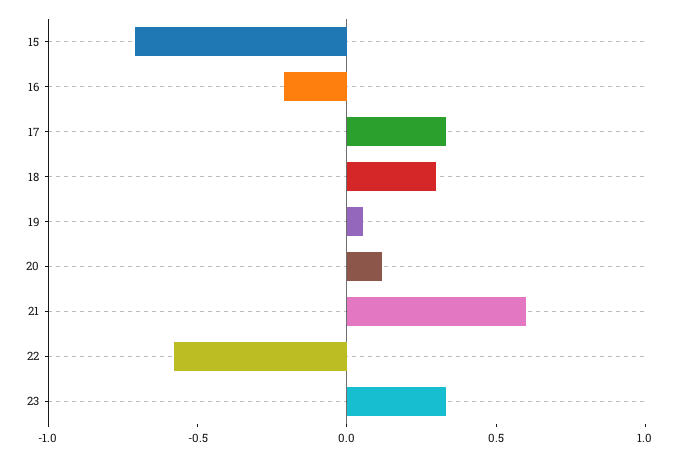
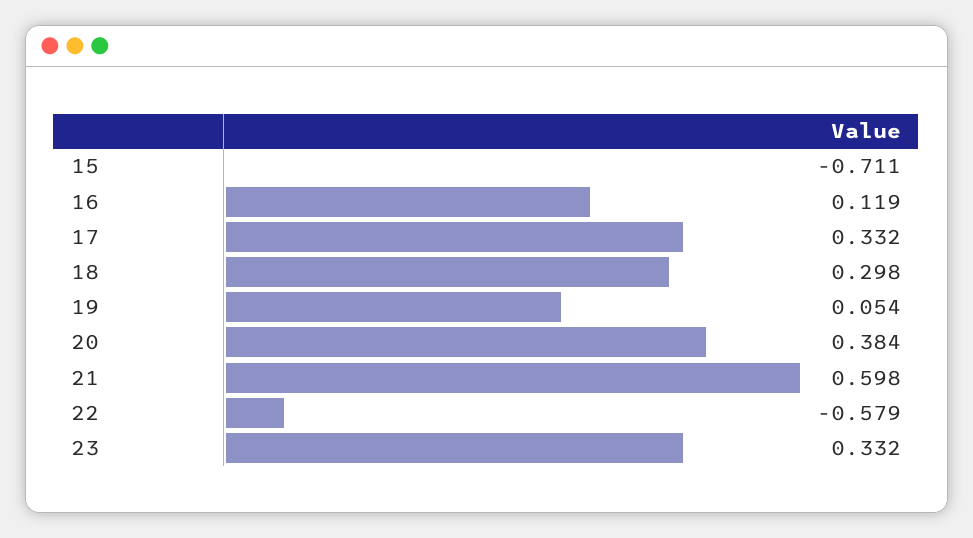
  {
    "15": -0.711,
-   "16": -0.2,
+   "16": 0.119,
    "17": 0.332,
    "18": 0.298,
    "19": 0.054,
-   "20": 0.1,
+   "20": 0.384,
    "21": 0.598,
    "22": -0.579,
    "23": 0.332
  }

